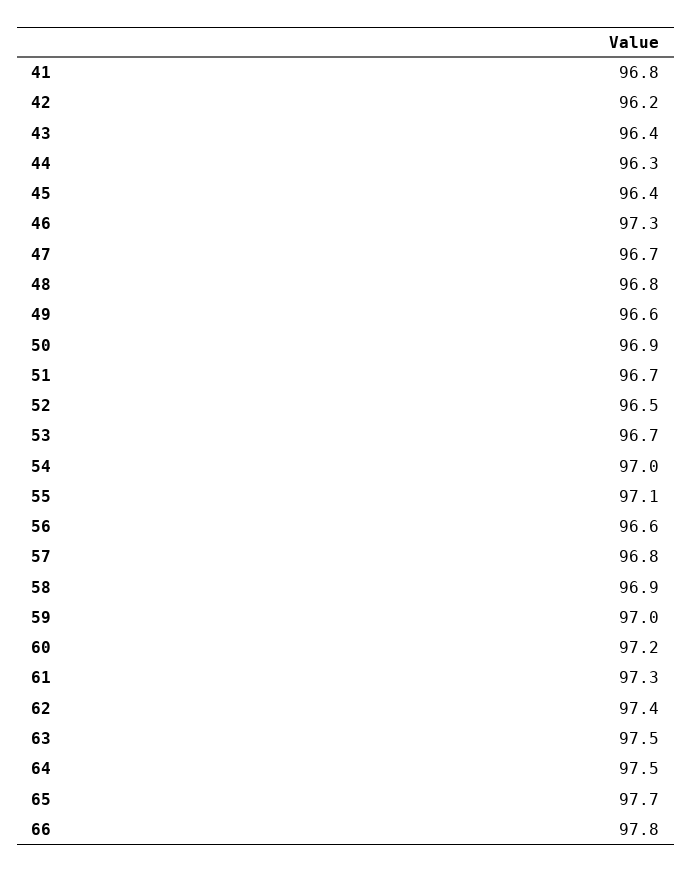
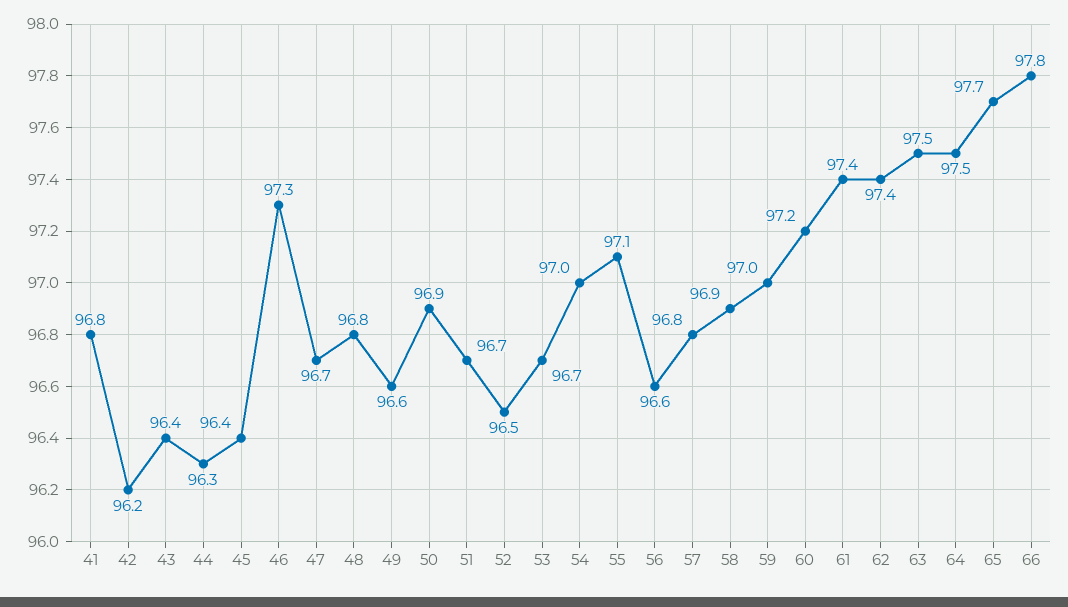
  {
    "41": 96.8,
    "42": 96.2,
    "43": 96.4,
    "44": 96.3,
    "45": 96.4,
    "46": 97.3,
    "47": 96.7,
    "48": 96.8,
    "49": 96.6,
    "50": 96.9,
    "51": 96.7,
    "52": 96.5,
    "53": 96.7,
    "54": 97,
    "55": 97.1,
    "56": 96.6,
    "57": 96.8,
    "58": 96.9,
    "59": 97,
    "60": 97.2,
-   "61": 97.3,
+   "61": 97.4,
    "62": 97.4,
    "63": 97.5,
    "64": 97.5,
    "65": 97.7,
    "66": 97.8
  }

